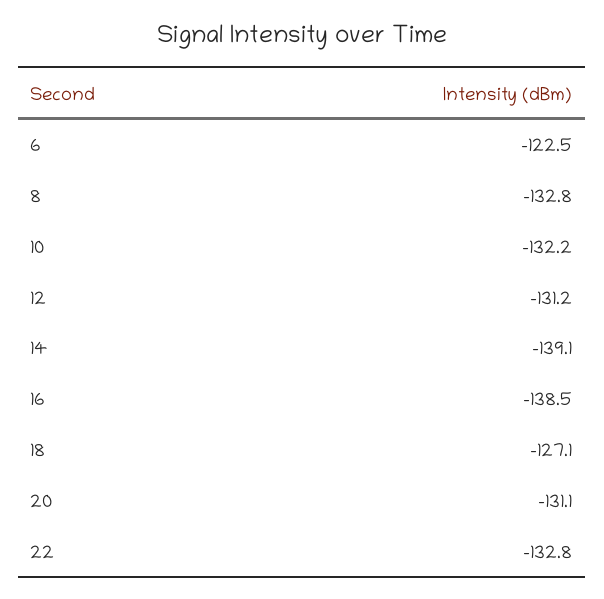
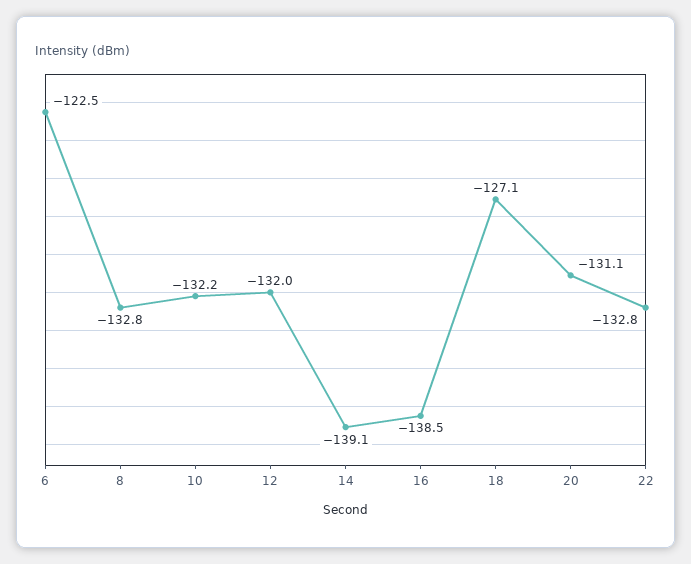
  {
    "6": -122.5,
    "8": -132.8,
    "10": -132.2,
-   "12": -131.2,
+   "12": -132,
    "14": -139.1,
    "16": -138.5,
    "18": -127.1,
    "20": -131.1,
    "22": -132.8
  }

